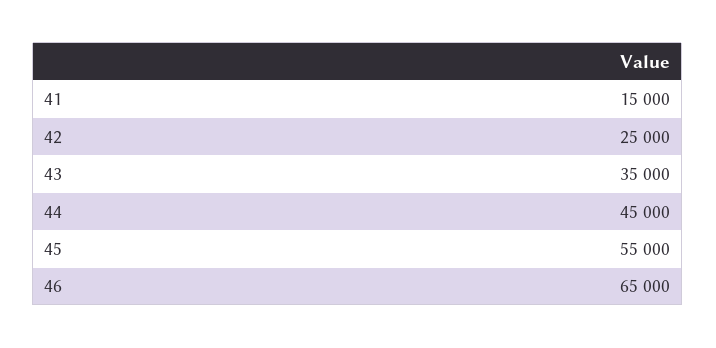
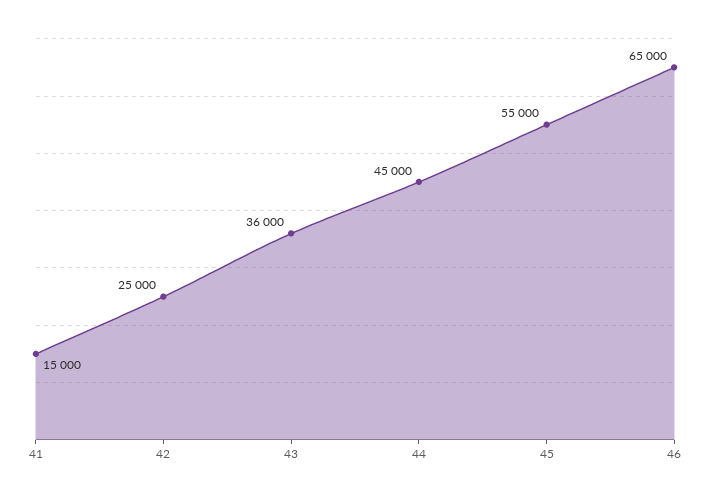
  {
    "41": 15000,
    "42": 25000,
-   "43": 35000,
+   "43": 36000,
    "44": 45000,
    "45": 55000,
    "46": 65000
  }

